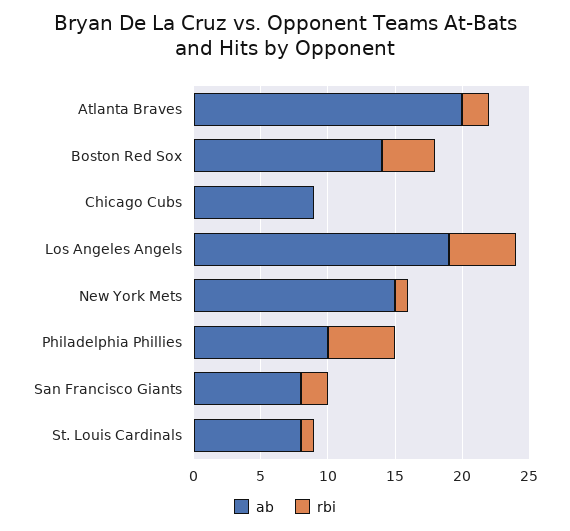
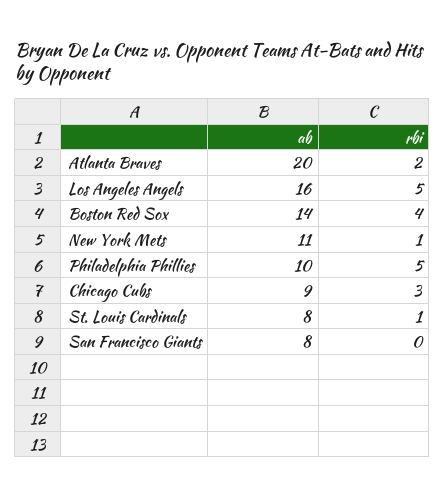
  {
    "ab": {
      "Atlanta Braves": 20,
      "Boston Red Sox": 14,
      "Chicago Cubs": 9,
-     "Los Angeles Angels": 19,
+     "Los Angeles Angels": 16,
-     "New York Mets": 15,
+     "New York Mets": 11,
      "Philadelphia Phillies": 10,
      "San Francisco Giants": 8,
      "St. Louis Cardinals": 8
    },
    "rbi": {
      "Atlanta Braves": 2,
      "Boston Red Sox": 4,
-     "Chicago Cubs": 0,
+     "Chicago Cubs": 3,
      "Los Angeles Angels": 5,
      "New York Mets": 1,
      "Philadelphia Phillies": 5,
-     "San Francisco Giants": 2,
+     "San Francisco Giants": 0,
      "St. Louis Cardinals": 1
    }
  }

